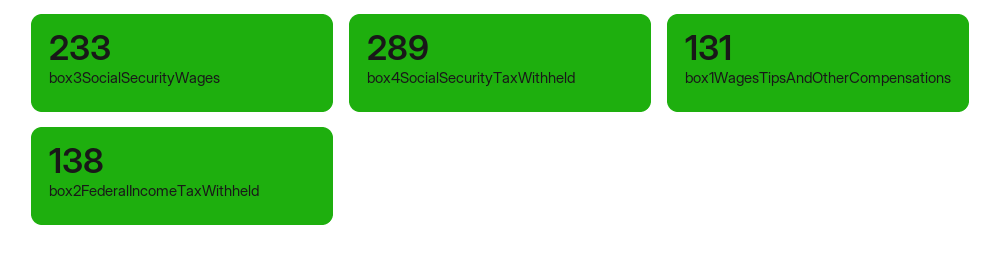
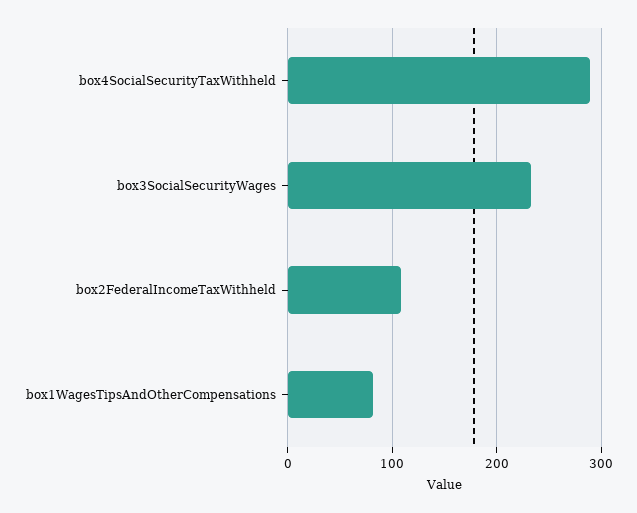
  {
    "box3SocialSecurityWages": 233,
    "box4SocialSecurityTaxWithheld": 289,
-   "box1WagesTipsAndOtherCompensations": 131,
+   "box1WagesTipsAndOtherCompensations": 80,
-   "box2FederalIncomeTaxWithheld": 138
+   "box2FederalIncomeTaxWithheld": 110
  }

